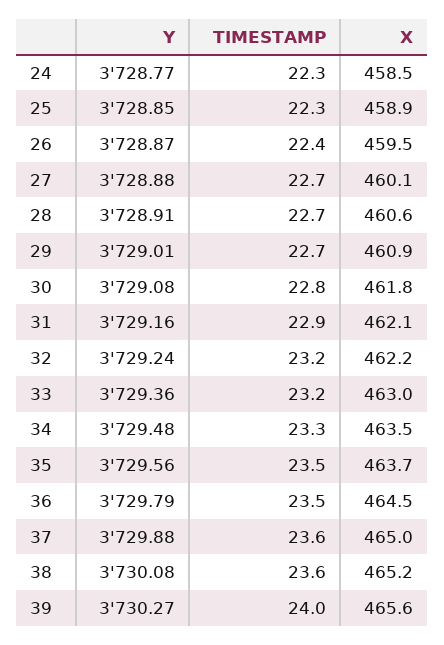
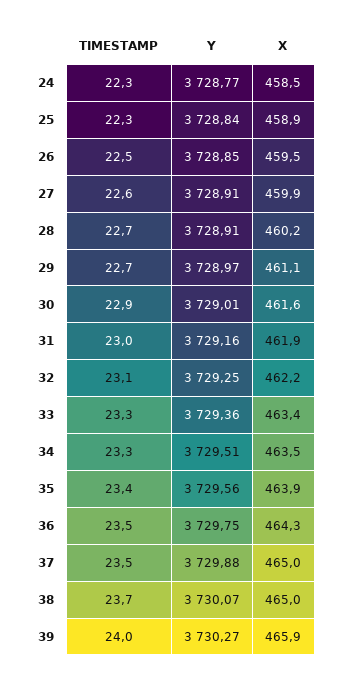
  {
    "Y": {
      "24": 3728.77,
-     "25": 3728.85,
+     "25": 3728.84,
-     "26": 3728.87,
+     "26": 3728.85,
-     "27": 3728.88,
+     "27": 3728.91,
      "28": 3728.91,
-     "29": 3729.01,
+     "29": 3728.97,
-     "30": 3729.08,
+     "30": 3729.01,
      "31": 3729.16,
-     "32": 3729.24,
+     "32": 3729.25,
      "33": 3729.36,
-     "34": 3729.48,
+     "34": 3729.51,
      "35": 3729.56,
-     "36": 3729.79,
+     "36": 3729.75,
      "37": 3729.88,
-     "38": 3730.08,
+     "38": 3730.07,
      "39": 3730.27
    },
    "TIMESTAMP": {
      "24": 22.3,
      "25": 22.3,
-     "26": 22.4,
+     "26": 22.5,
-     "27": 22.7,
+     "27": 22.6,
      "28": 22.7,
      "29": 22.7,
-     "30": 22.8,
+     "30": 22.9,
-     "31": 22.9,
+     "31": 23,
-     "32": 23.2,
+     "32": 23.1,
-     "33": 23.2,
+     "33": 23.3,
      "34": 23.3,
-     "35": 23.5,
+     "35": 23.4,
      "36": 23.5,
-     "37": 23.6,
+     "37": 23.5,
-     "38": 23.6,
+     "38": 23.7,
      "39": 24
    },
    "X": {
      "24": 458.5,
      "25": 458.9,
      "26": 459.5,
-     "27": 460.1,
+     "27": 459.9,
-     "28": 460.6,
+     "28": 460.2,
-     "29": 460.9,
+     "29": 461.1,
-     "30": 461.8,
+     "30": 461.6,
-     "31": 462.1,
+     "31": 461.9,
      "32": 462.2,
-     "33": 463,
+     "33": 463.4,
      "34": 463.5,
-     "35": 463.7,
+     "35": 463.9,
-     "36": 464.5,
+     "36": 464.3,
      "37": 465,
-     "38": 465.2,
+     "38": 465,
-     "39": 465.6
+     "39": 465.9
    }
  }

